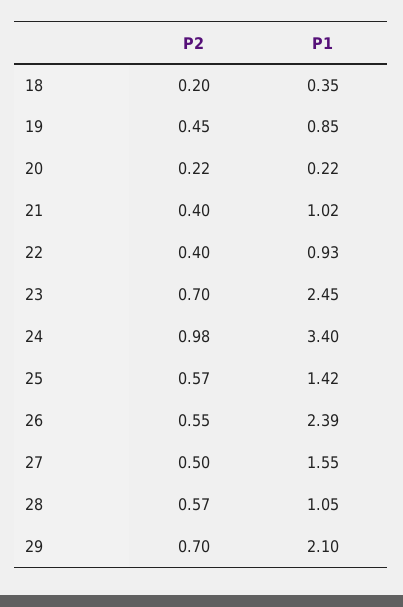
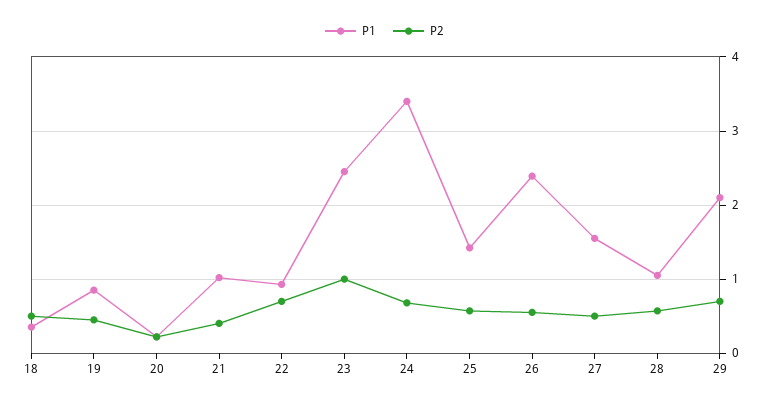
  {
    "P2": {
-     "18": 0.2,
+     "18": 0.5,
      "19": 0.45,
      "20": 0.22,
      "21": 0.4,
-     "22": 0.4,
+     "22": 0.7,
-     "23": 0.7,
+     "23": 1,
-     "24": 0.98,
+     "24": 0.7,
      "25": 0.57,
      "26": 0.55,
      "27": 0.5,
      "28": 0.57,
      "29": 0.7
    },
    "P1": {
      "18": 0.35,
      "19": 0.85,
      "20": 0.22,
      "21": 1.02,
      "22": 0.93,
      "23": 2.45,
      "24": 3.4,
      "25": 1.42,
      "26": 2.39,
      "27": 1.55,
      "28": 1.05,
      "29": 2.1
    }
  }

